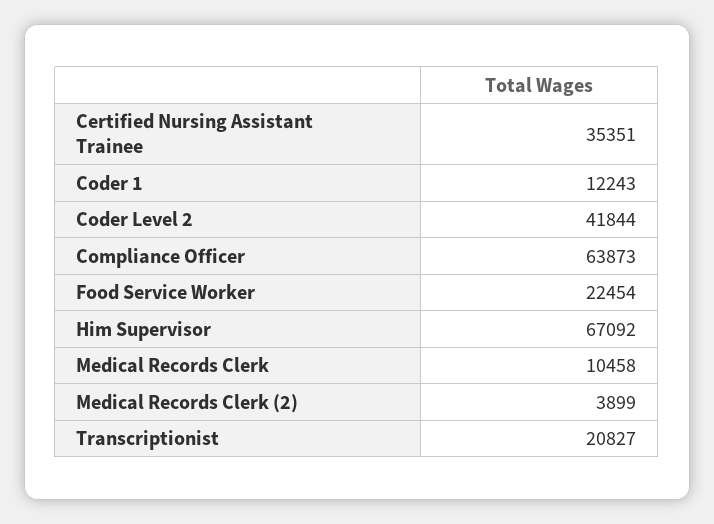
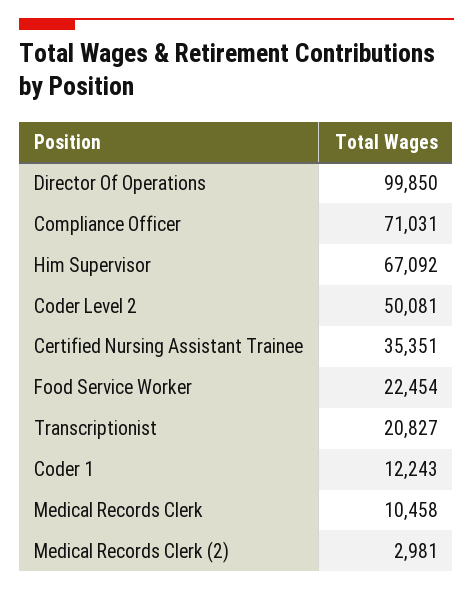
  {
    "Certified Nursing Assistant Trainee": 35351,
    "Coder 1": 12243,
-   "Coder Level 2": 41844,
+   "Coder Level 2": 50081,
-   "Compliance Officer": 63873,
+   "Compliance Officer": 71031,
    "Food Service Worker": 22454,
    "Him Supervisor": 67092,
    "Medical Records Clerk": 10458,
-   "Medical Records Clerk (2)": 3899,
+   "Medical Records Clerk (2)": 2981,
-   "Transcriptionist": 20827
+   "Transcriptionist": 20827,
+   "Director Of Operations": 99850
  }

